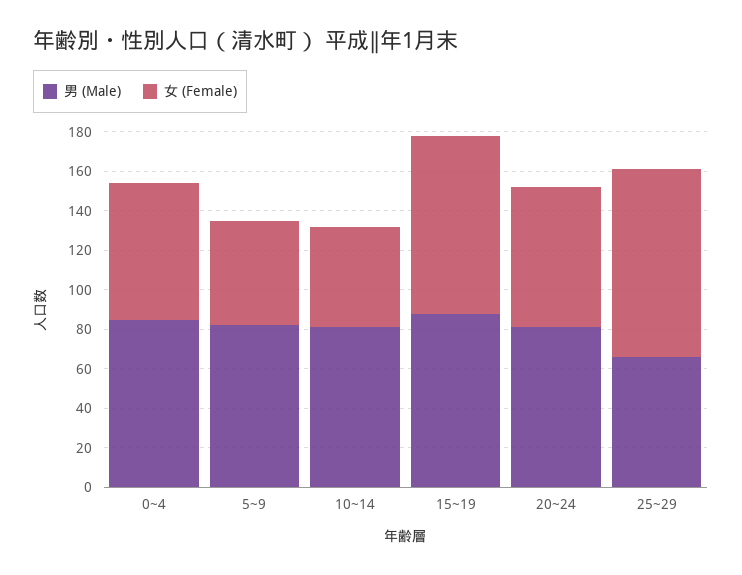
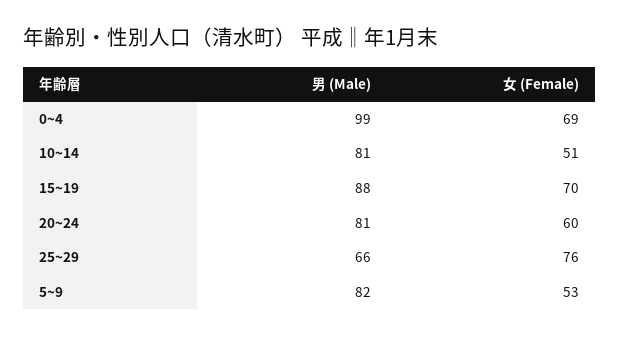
  {
    "男 (Male)": {
-     "0~4": 85,
+     "0~4": 99,
      "5~9": 82,
      "10~14": 81,
      "15~19": 88,
      "20~24": 81,
      "25~29": 66
    },
    "女 (Female)": {
      "0~4": 69,
      "5~9": 53,
      "10~14": 51,
-     "15~19": 90,
+     "15~19": 70,
-     "20~24": 70,
+     "20~24": 60,
-     "25~29": 95
+     "25~29": 76
    }
  }

